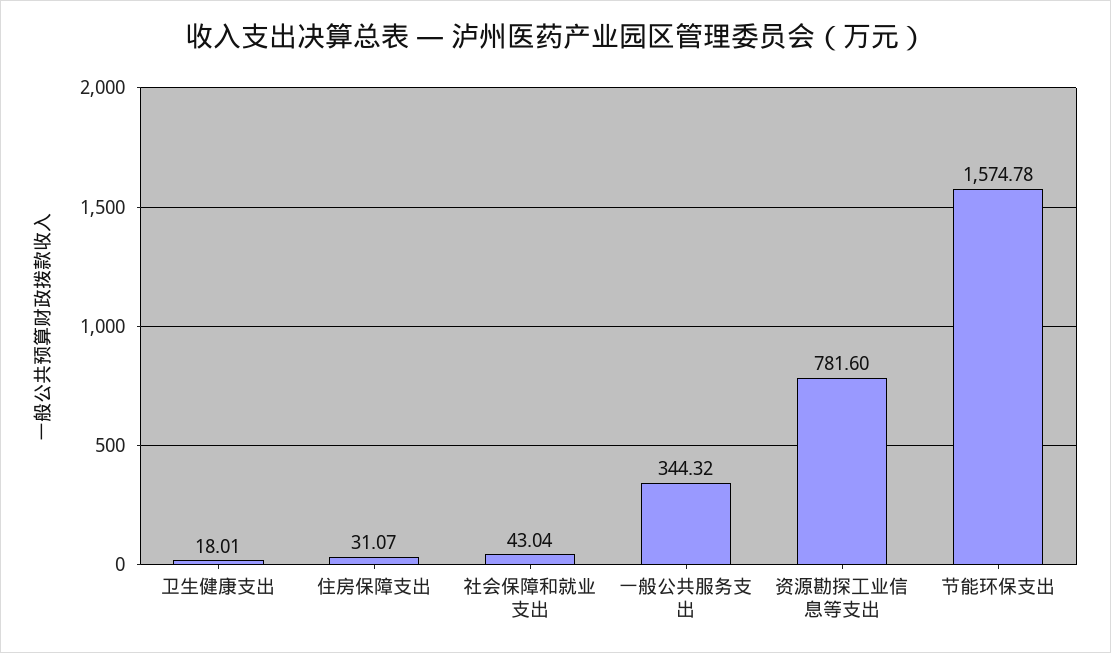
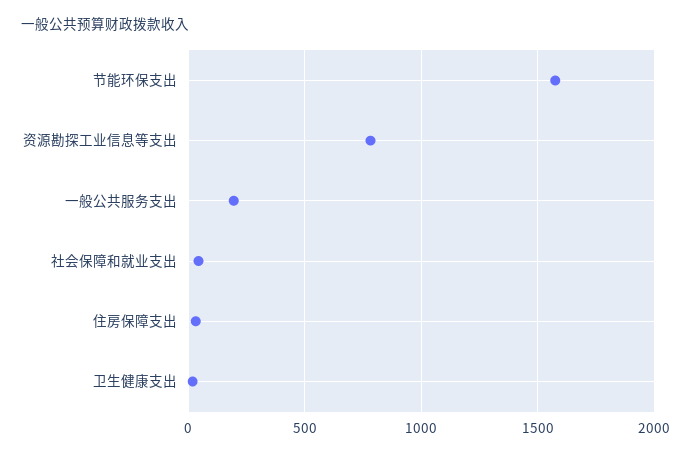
  {
    "卫生健康支出": 18.01,
    "住房保障支出": 31.07,
    "社会保障和就业支出": 43.04,
-   "一般公共服务支出": 344.32,
+   "一般公共服务支出": 200,
    "资源勘探工业信息等支出": 781.6,
    "节能环保支出": 1574.78
  }

